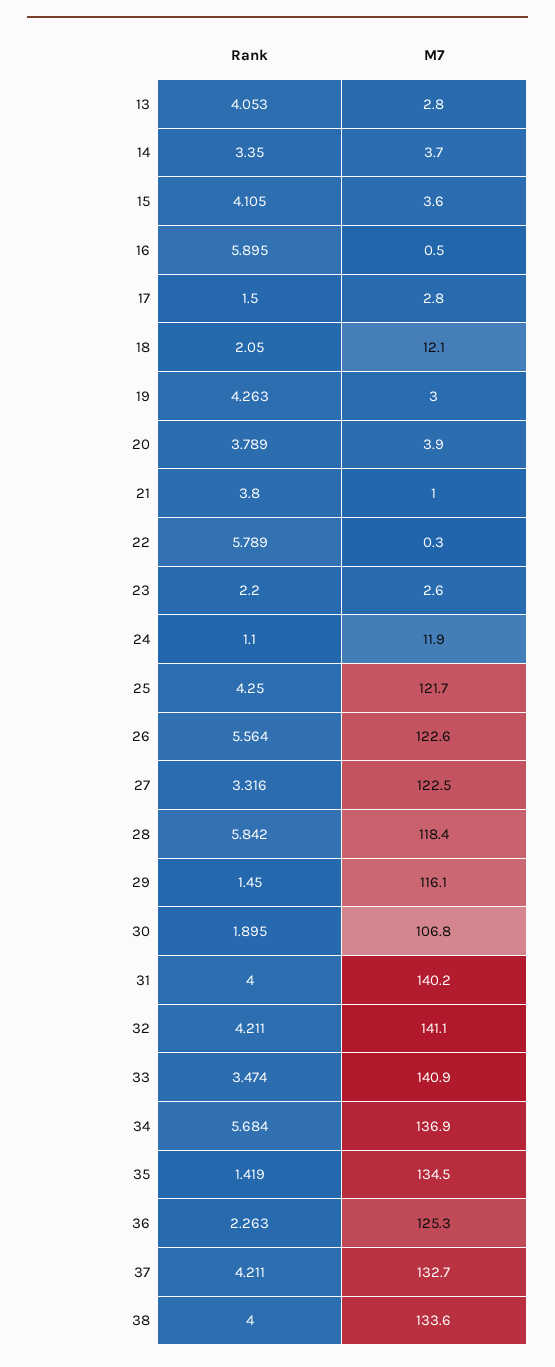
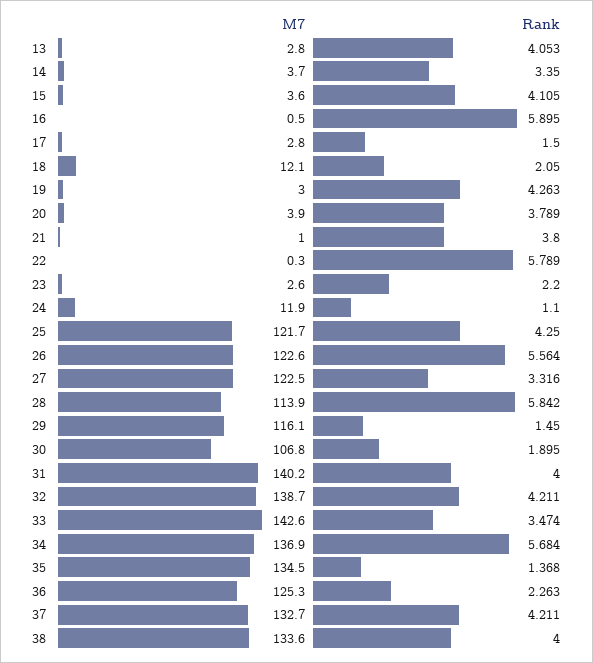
  {
    "Rank": {
      "13": 4.053,
      "14": 3.35,
      "15": 4.105,
      "16": 5.895,
      "17": 1.5,
      "18": 2.05,
      "19": 4.263,
      "20": 3.789,
      "21": 3.8,
      "22": 5.789,
      "23": 2.2,
      "24": 1.1,
      "25": 4.25,
      "26": 5.564,
      "27": 3.316,
      "28": 5.842,
      "29": 1.45,
      "30": 1.895,
      "31": 4,
      "32": 4.211,
      "33": 3.474,
      "34": 5.684,
-     "35": 1.419,
+     "35": 1.368,
      "36": 2.263,
      "37": 4.211,
      "38": 4
    },
    "M7": {
      "13": 2.8,
      "14": 3.7,
      "15": 3.6,
      "16": 0.5,
      "17": 2.8,
      "18": 12.1,
      "19": 3,
      "20": 3.9,
      "21": 1,
      "22": 0.3,
      "23": 2.6,
      "24": 11.9,
      "25": 121.7,
      "26": 122.6,
      "27": 122.5,
-     "28": 118.4,
+     "28": 113.9,
      "29": 116.1,
      "30": 106.8,
      "31": 140.2,
-     "32": 141.1,
+     "32": 138.7,
-     "33": 140.9,
+     "33": 142.6,
      "34": 136.9,
      "35": 134.5,
      "36": 125.3,
      "37": 132.7,
      "38": 133.6
    }
  }

